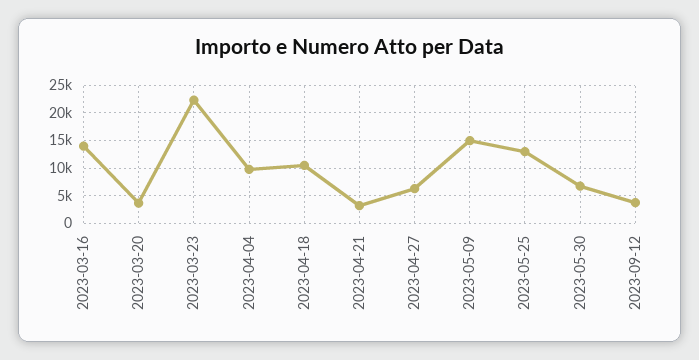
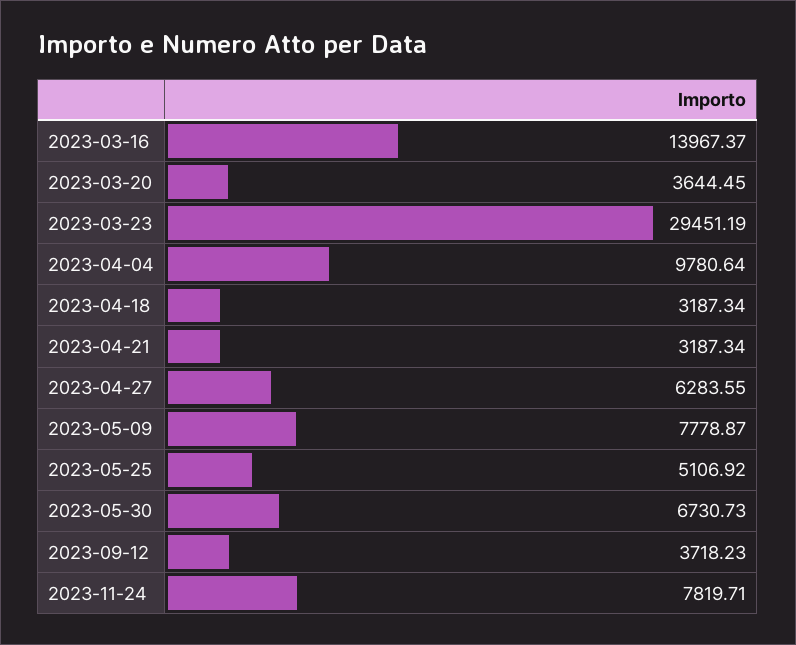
  {
    "2023-03-16": 13967.37,
    "2023-03-20": 3644.45,
-   "2023-03-23": 22500,
+   "2023-03-23": 29451.19,
    "2023-04-04": 9780.64,
-   "2023-04-18": 10000,
+   "2023-04-18": 3187.34,
    "2023-04-21": 3187.34,
    "2023-04-27": 6283.55,
-   "2023-05-09": 15000,
+   "2023-05-09": 7778.87,
-   "2023-05-25": 12500,
+   "2023-05-25": 5106.92,
    "2023-05-30": 6730.73,
-   "2023-09-12": 3718.23
+   "2023-09-12": 3718.23,
+   "2023-11-24": 7819.71
  }

